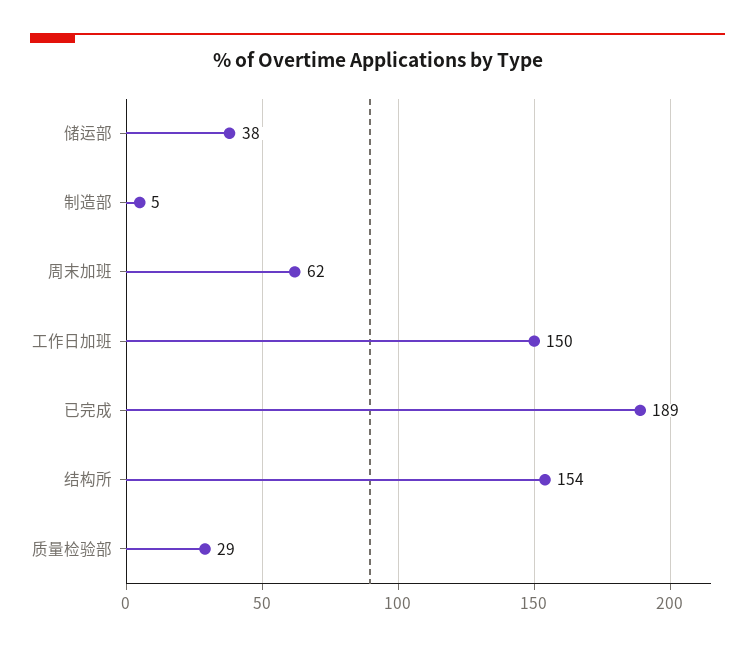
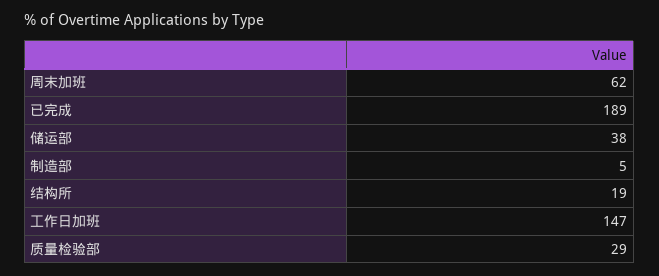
  {
    "储运部": 38,
    "制造部": 5,
    "周末加班": 62,
-   "工作日加班": 150,
+   "工作日加班": 147,
    "已完成": 189,
-   "结构所": 154,
+   "结构所": 19,
    "质量检验部": 29
  }

